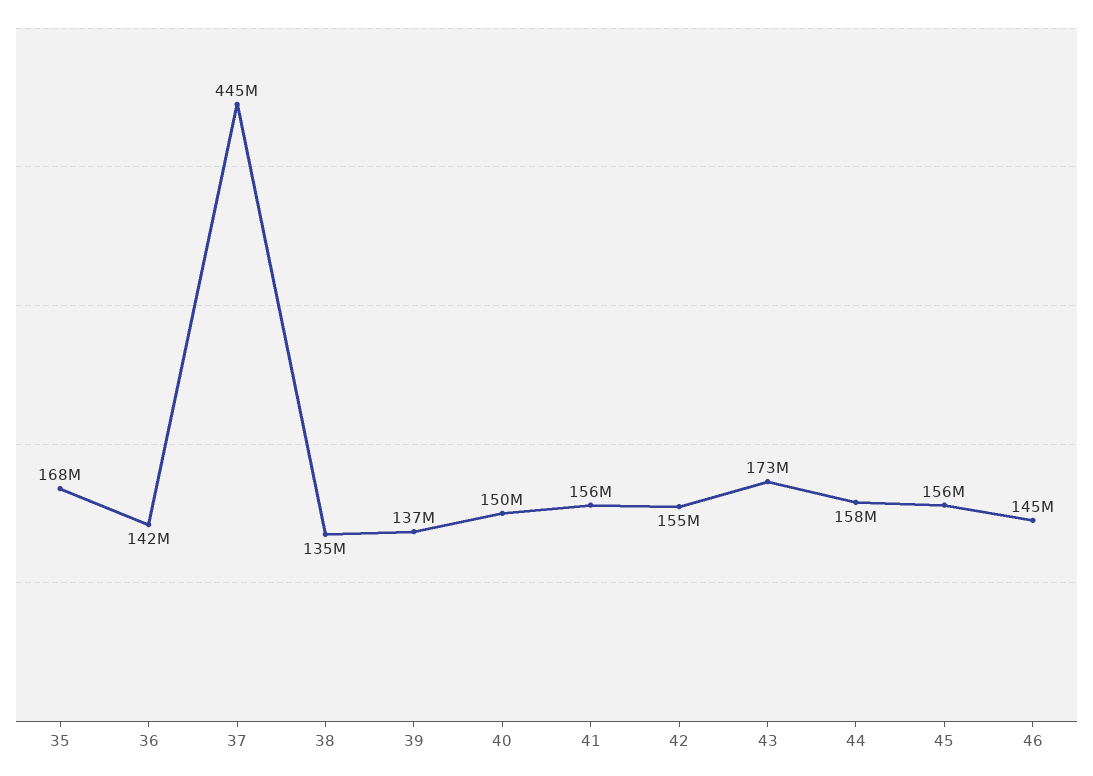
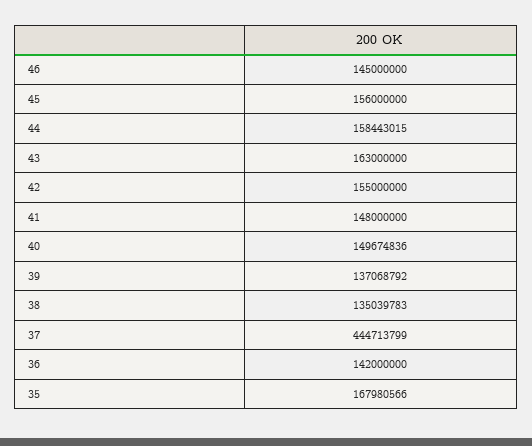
  {
    "35": 167980566,
    "36": 142000000,
    "37": 444713799,
    "38": 135039783,
    "39": 137068792,
    "40": 149674836,
-   "41": 156000000,
+   "41": 148000000,
    "42": 155000000,
-   "43": 173000000,
+   "43": 163000000,
    "44": 158443015,
    "45": 156000000,
    "46": 145000000
  }

